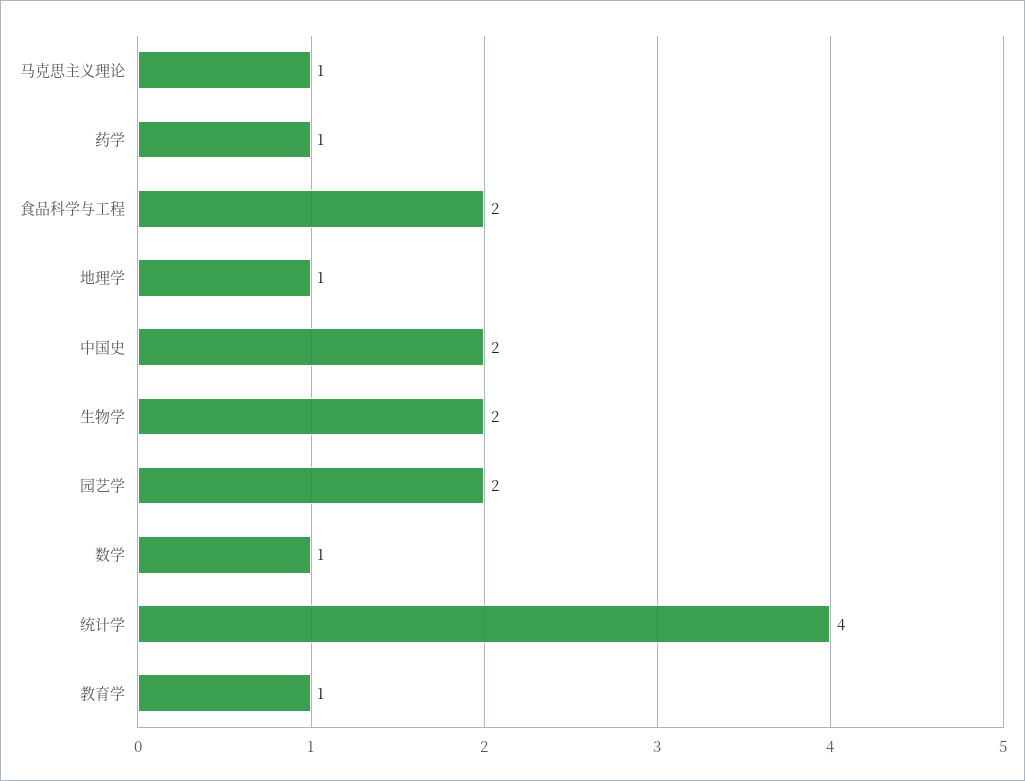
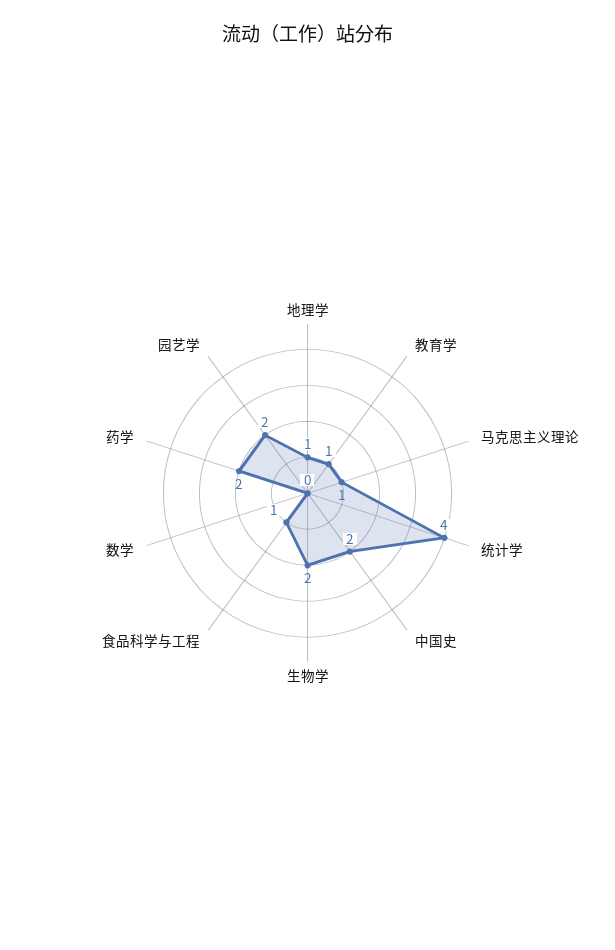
  {
    "马克思主义理论": 1,
-   "药学": 1,
+   "药学": 2,
-   "食品科学与工程": 2,
+   "食品科学与工程": 1,
    "地理学": 1,
    "中国史": 2,
    "生物学": 2,
    "园艺学": 2,
-   "数学": 1,
+   "数学": 0,
    "统计学": 4,
    "教育学": 1
  }

